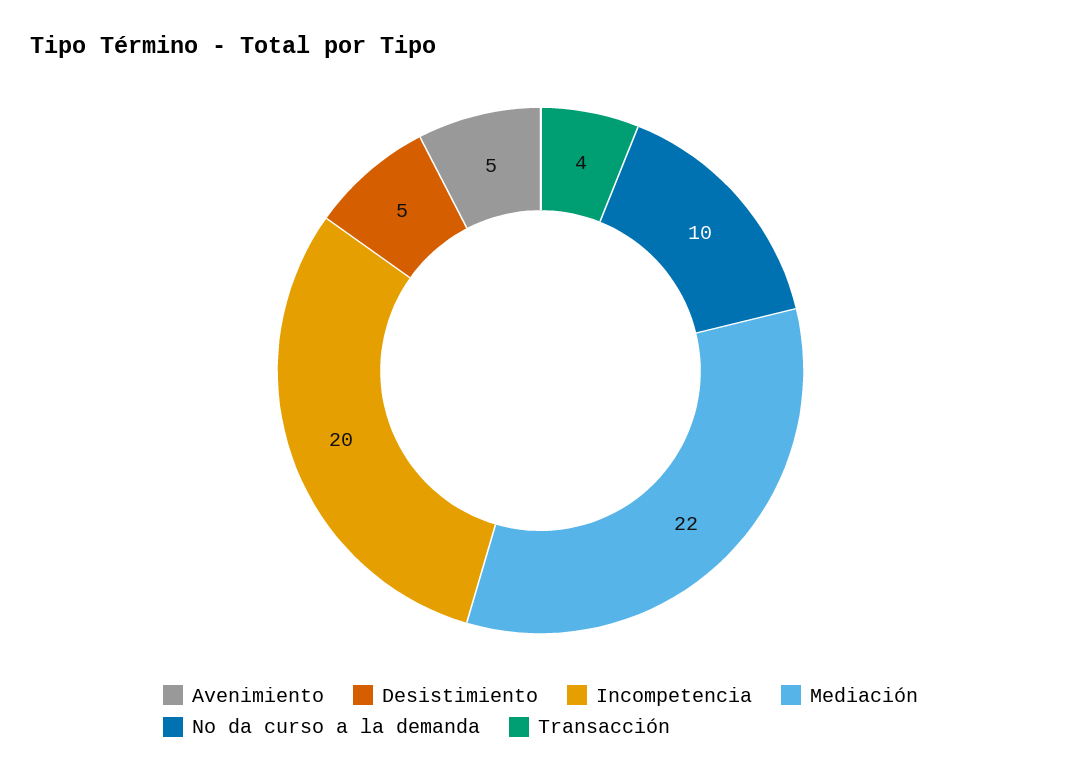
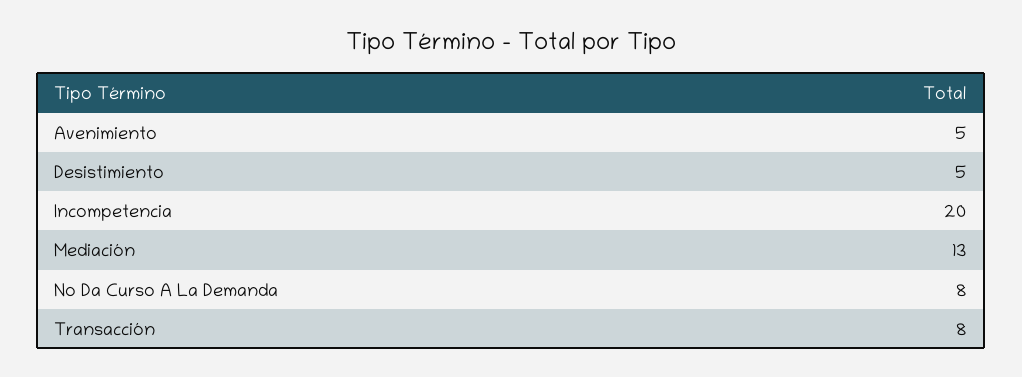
  {
    "Avenimiento": 5,
    "Desistimiento": 5,
    "Incompetencia": 20,
-   "Mediación": 22,
+   "Mediación": 13,
-   "No da curso a la demanda": 10,
+   "No da curso a la demanda": 8,
-   "Transacción": 4
+   "Transacción": 8
  }

